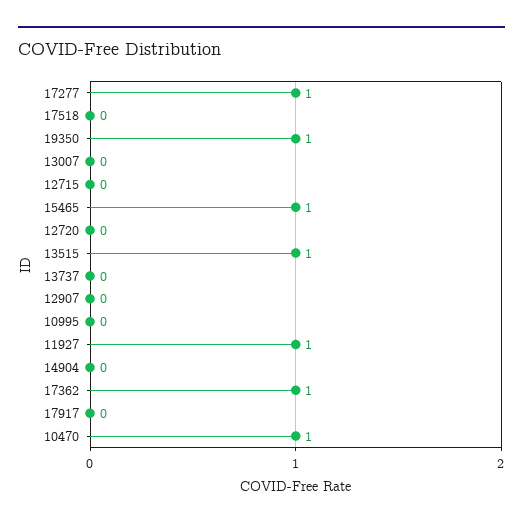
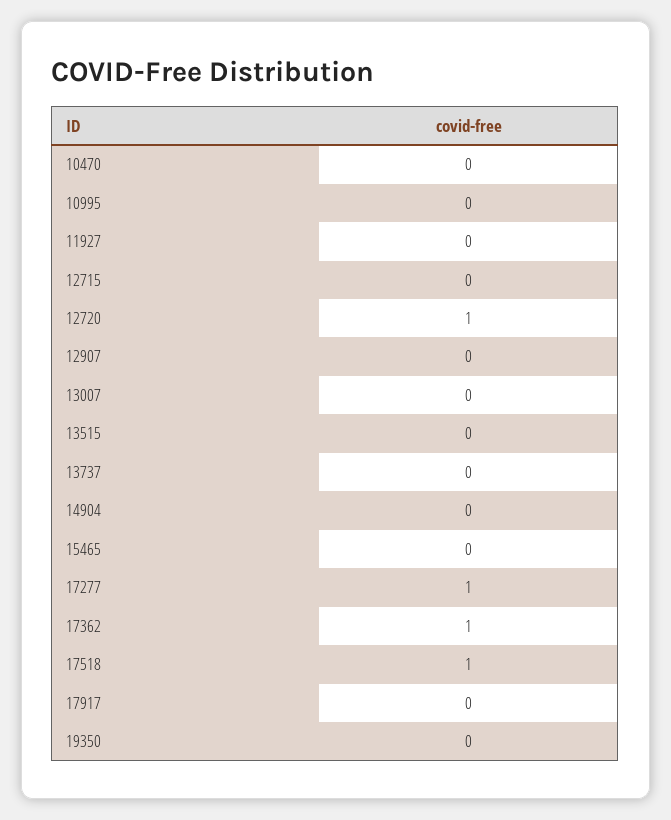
  {
    "17277": 1,
-   "17518": 0,
+   "17518": 1,
-   "19350": 1,
+   "19350": 0,
    "13007": 0,
    "12715": 0,
-   "15465": 1,
+   "15465": 0,
-   "12720": 0,
+   "12720": 1,
-   "13515": 1,
+   "13515": 0,
    "13737": 0,
    "12907": 0,
    "10995": 0,
-   "11927": 1,
+   "11927": 0,
    "14904": 0,
    "17362": 1,
    "17917": 0,
-   "10470": 1
+   "10470": 0
  }

